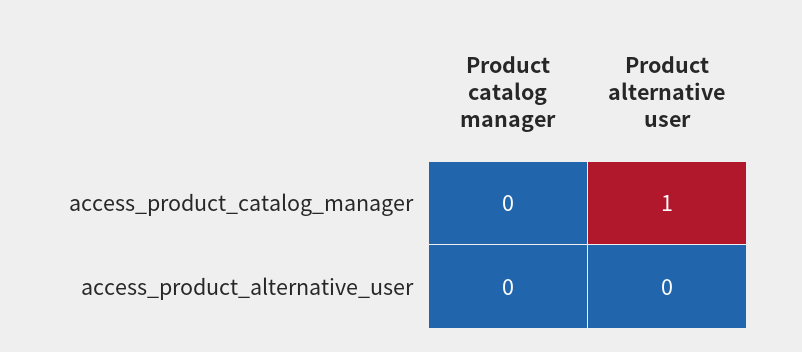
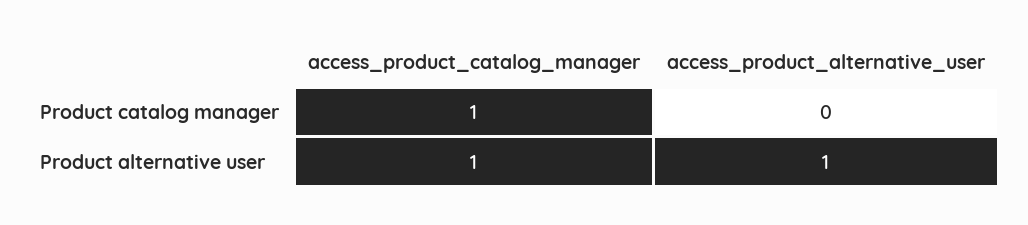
  {
    "Product catalog manager": {
-     "access_product_catalog_manager": 0,
+     "access_product_catalog_manager": 1,
      "access_product_alternative_user": 0
    },
    "Product alternative user": {
      "access_product_catalog_manager": 1,
-     "access_product_alternative_user": 0
+     "access_product_alternative_user": 1
    }
  }

